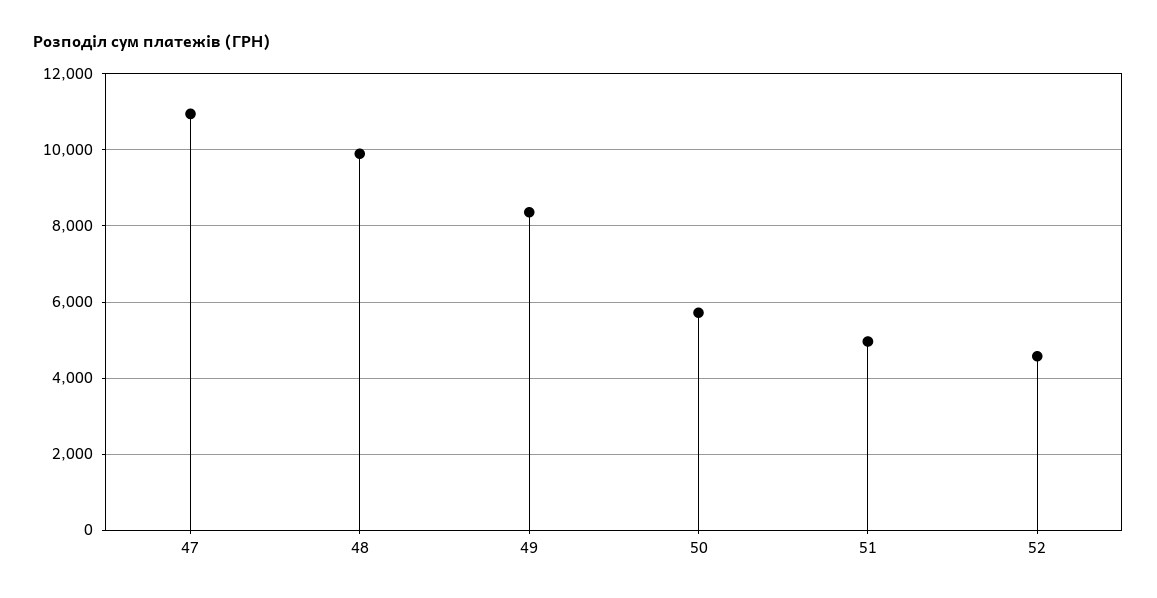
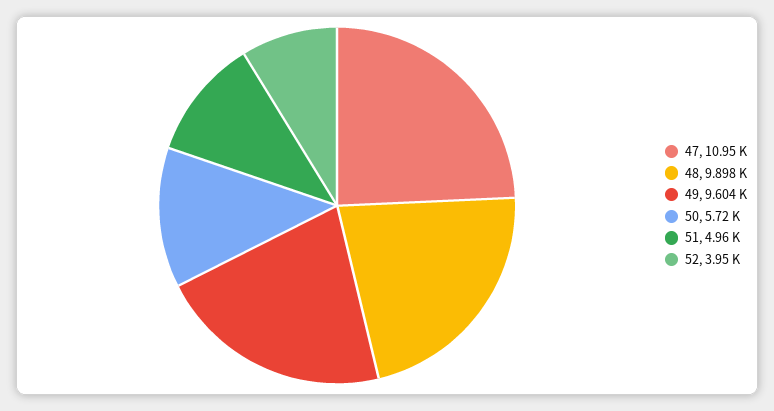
  {
    "47": 10950,
    "48": 9898,
-   "49": 8400,
+   "49": 9604,
    "50": 5720,
    "51": 4960,
-   "52": 4600
+   "52": 3950
  }

